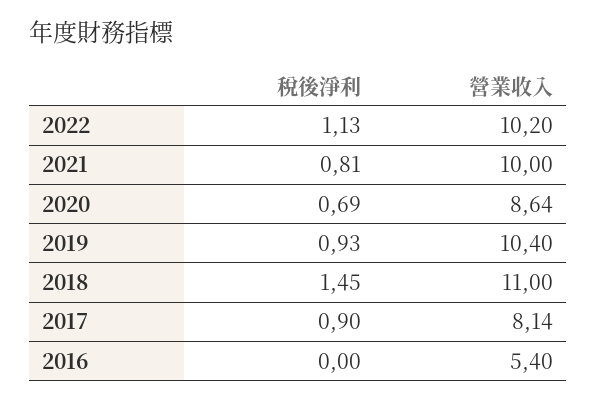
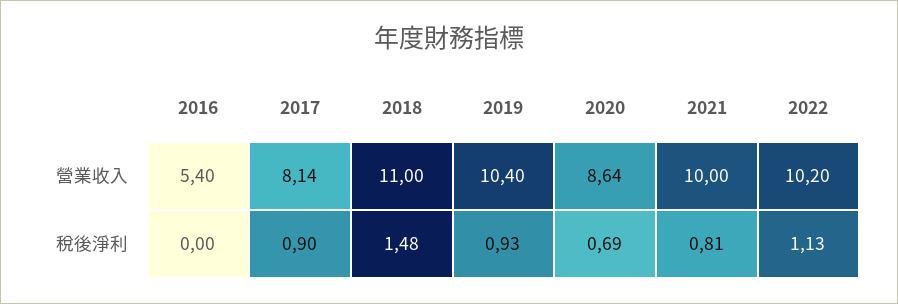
  {
    "稅後淨利": {
      "2022": 1.13,
      "2021": 0.81,
      "2020": 0.69,
      "2019": 0.93,
-     "2018": 1.45,
+     "2018": 1.48,
      "2017": 0.9,
      "2016": 0
    },
    "營業收入": {
      "2022": 10.2,
      "2021": 10,
      "2020": 8.64,
      "2019": 10.4,
      "2018": 11,
      "2017": 8.14,
      "2016": 5.4
    }
  }

